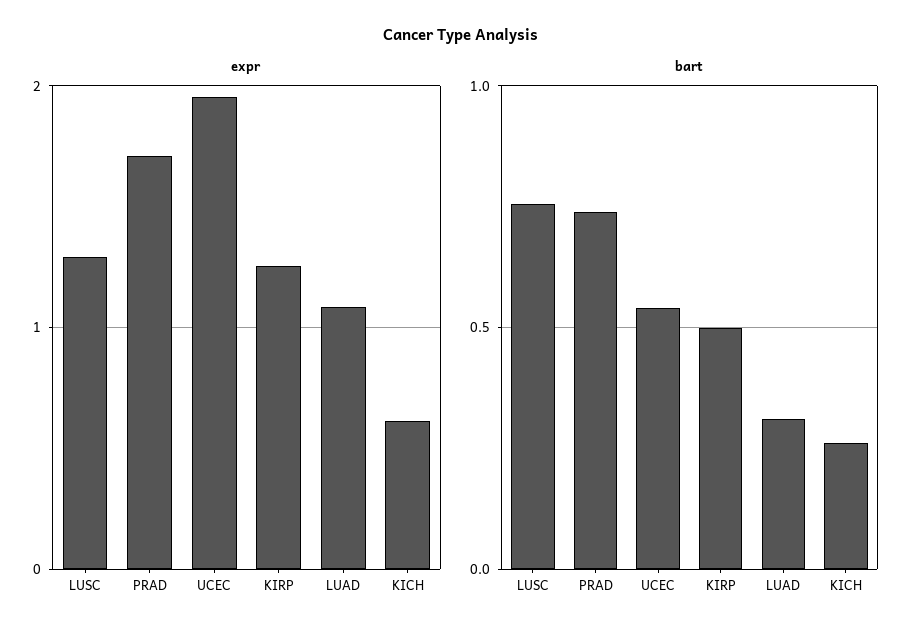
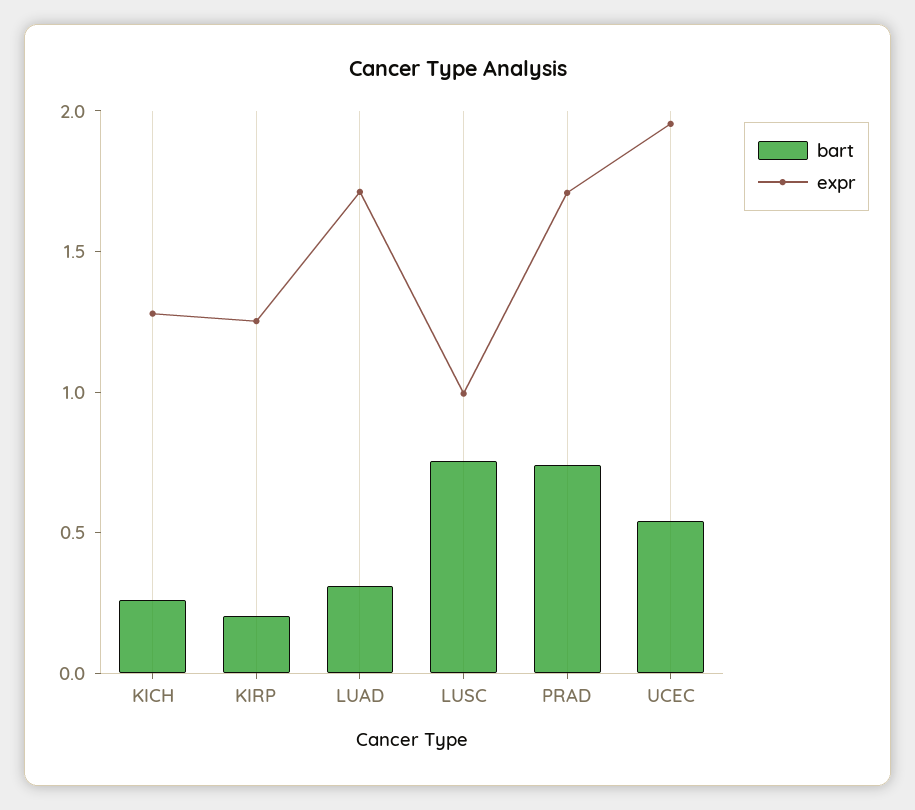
  {
    "expr": {
-     "LUSC": 1.3,
+     "LUSC": 1,
      "PRAD": 1.7,
      "UCEC": 2,
      "KIRP": 1.3,
-     "LUAD": 1.1,
+     "LUAD": 1.7,
-     "KICH": 0.6
+     "KICH": 1.3
    },
    "bart": {
      "LUSC": 0.75,
      "PRAD": 0.75,
      "UCEC": 0.55,
-     "KIRP": 0.5,
+     "KIRP": 0.2,
      "LUAD": 0.3,
      "KICH": 0.25
    }
  }

